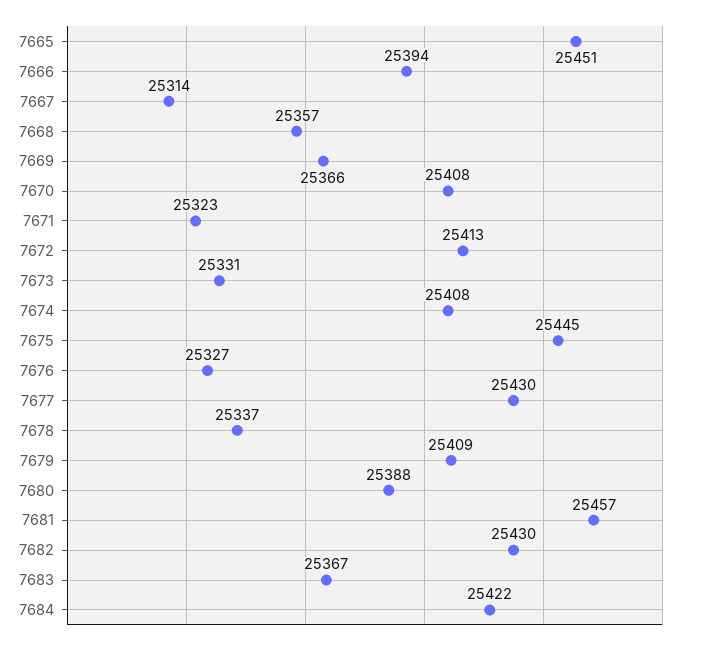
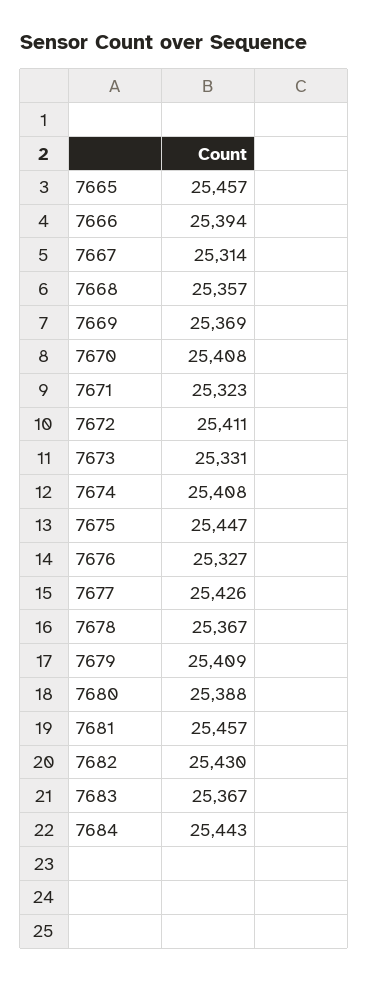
  {
-   "7665": 25451,
+   "7665": 25457,
    "7666": 25394,
    "7667": 25314,
    "7668": 25357,
-   "7669": 25366,
+   "7669": 25369,
    "7670": 25408,
    "7671": 25323,
-   "7672": 25413,
+   "7672": 25411,
    "7673": 25331,
    "7674": 25408,
-   "7675": 25445,
+   "7675": 25447,
    "7676": 25327,
-   "7677": 25430,
+   "7677": 25426,
-   "7678": 25337,
+   "7678": 25367,
    "7679": 25409,
    "7680": 25388,
    "7681": 25457,
    "7682": 25430,
    "7683": 25367,
-   "7684": 25422
+   "7684": 25443
  }

